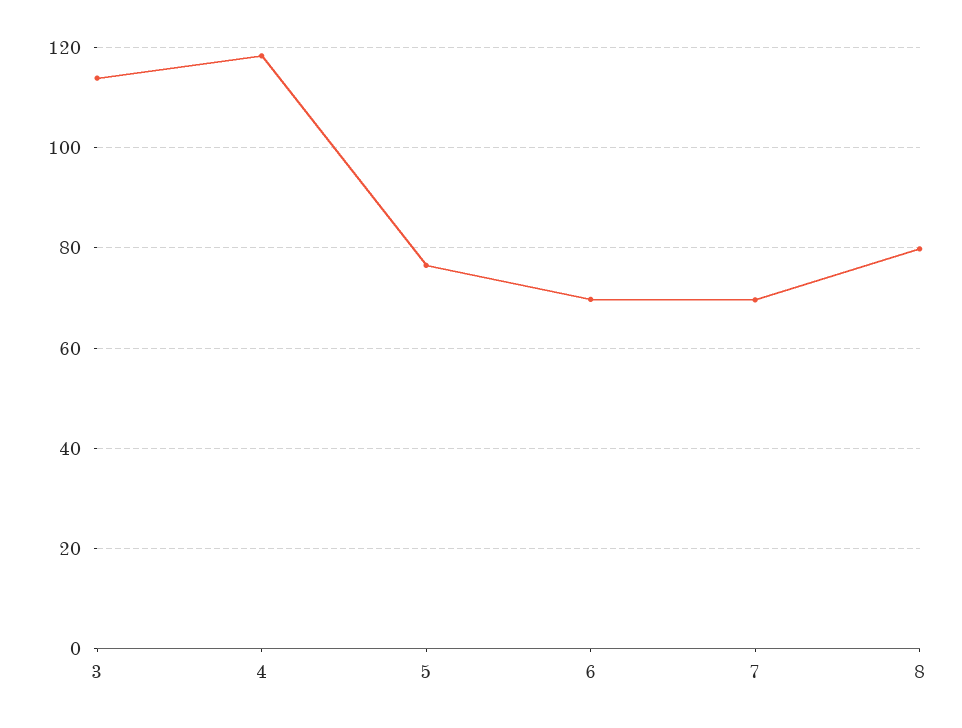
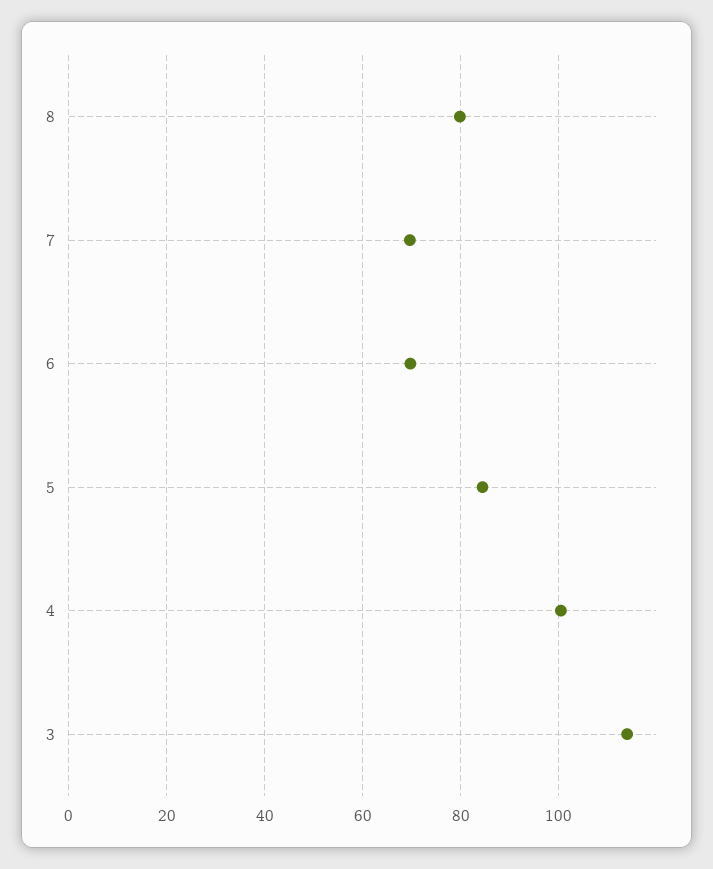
  {
    "3": 114,
-   "4": 118,
+   "4": 100,
-   "5": 76,
+   "5": 84,
    "6": 70,
    "7": 70,
    "8": 80
  }

